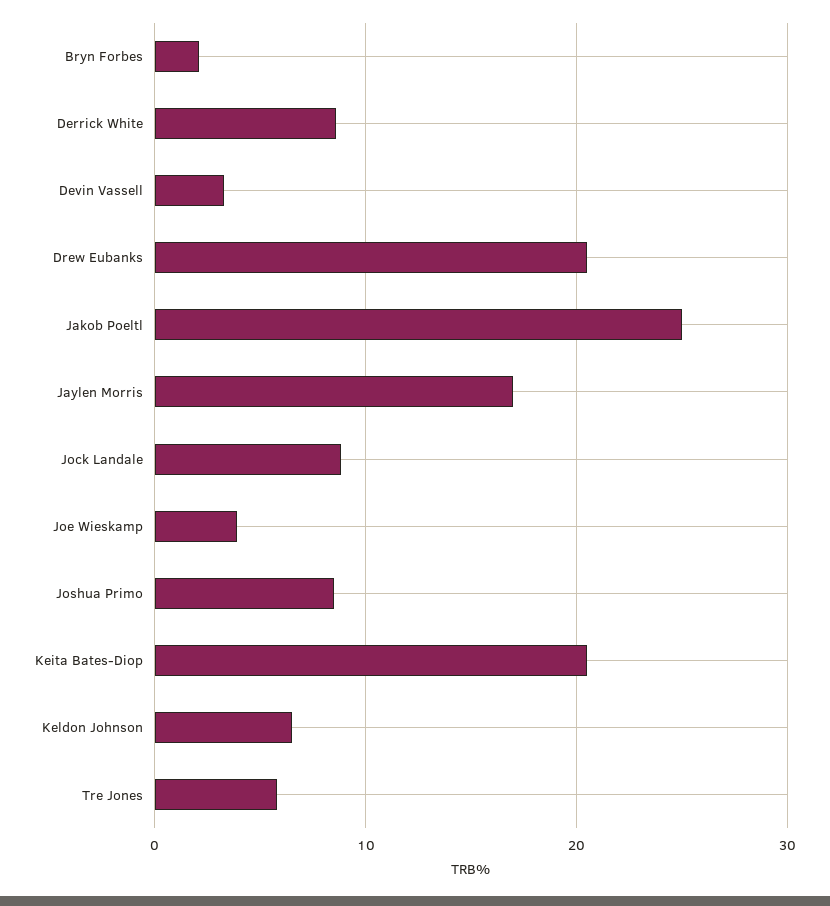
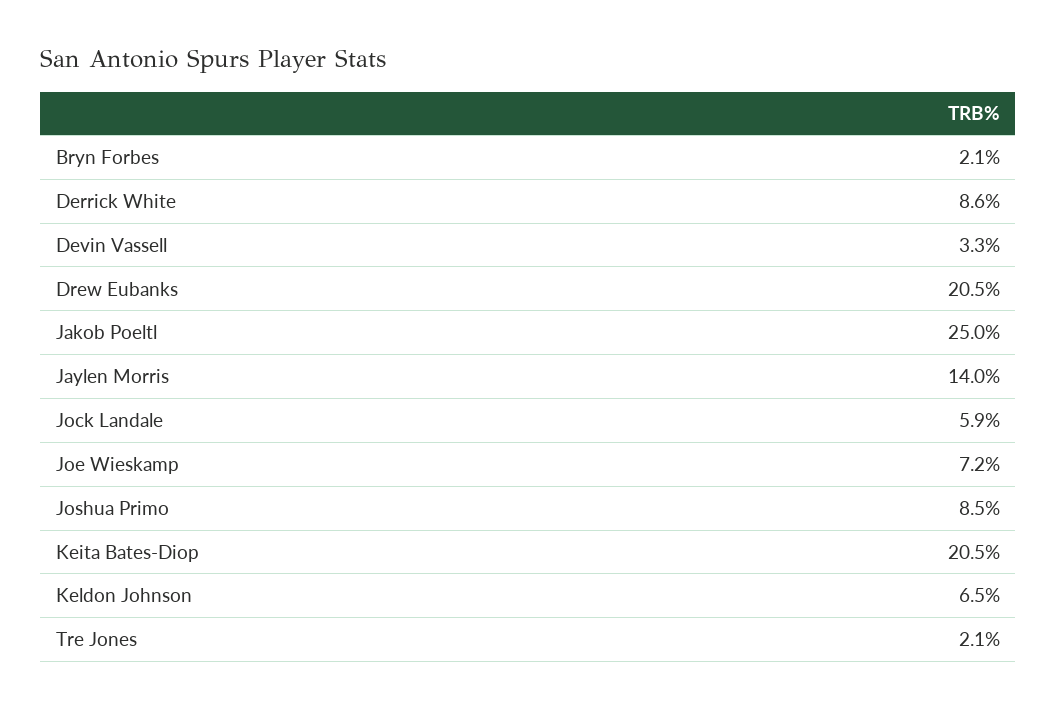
  {
    "Bryn Forbes": 2.1,
    "Derrick White": 8.6,
    "Devin Vassell": 3.3,
    "Drew Eubanks": 20.5,
    "Jakob Poeltl": 25,
-   "Jaylen Morris": 17,
+   "Jaylen Morris": 14,
-   "Jock Landale": 9,
+   "Jock Landale": 5.9,
-   "Joe Wieskamp": 4,
+   "Joe Wieskamp": 7.2,
    "Joshua Primo": 8.5,
    "Keita Bates-Diop": 20.5,
    "Keldon Johnson": 6.5,
-   "Tre Jones": 6
+   "Tre Jones": 2.1
  }

